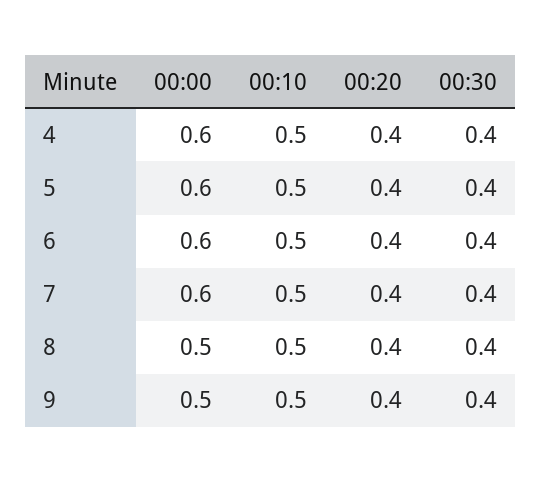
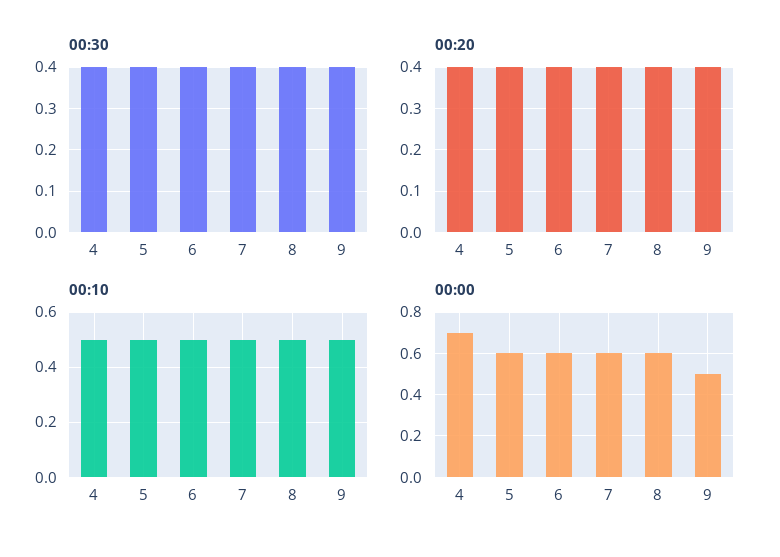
  {
    "00:00": {
-     "4": 0.6,
+     "4": 0.7,
      "5": 0.6,
      "6": 0.6,
      "7": 0.6,
-     "8": 0.5,
+     "8": 0.6,
      "9": 0.5
    },
    "00:10": {
      "4": 0.5,
      "5": 0.5,
      "6": 0.5,
      "7": 0.5,
      "8": 0.5,
      "9": 0.5
    },
    "00:20": {
      "4": 0.4,
      "5": 0.4,
      "6": 0.4,
      "7": 0.4,
      "8": 0.4,
      "9": 0.4
    },
    "00:30": {
      "4": 0.4,
      "5": 0.4,
      "6": 0.4,
      "7": 0.4,
      "8": 0.4,
      "9": 0.4
    }
  }

